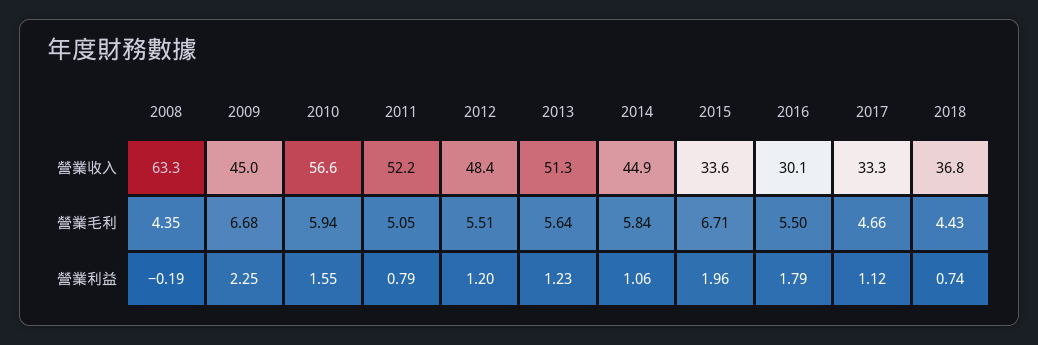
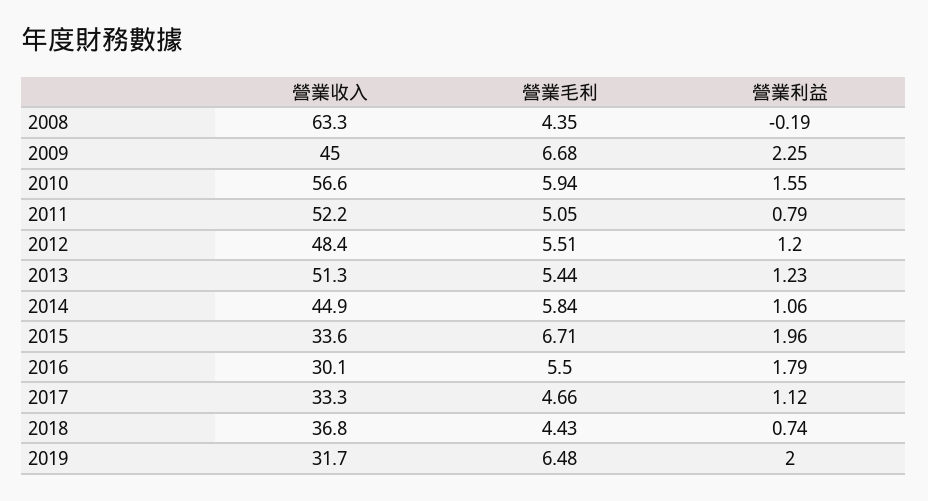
  {
    "2008": {
      "營業收入": 63.3,
      "營業毛利": 4.35,
      "營業利益": -0.19
    },
    "2009": {
      "營業收入": 45,
      "營業毛利": 6.68,
      "營業利益": 2.25
    },
    "2010": {
      "營業收入": 56.6,
      "營業毛利": 5.94,
      "營業利益": 1.55
    },
    "2011": {
      "營業收入": 52.2,
      "營業毛利": 5.05,
      "營業利益": 0.79
    },
    "2012": {
      "營業收入": 48.4,
      "營業毛利": 5.51,
      "營業利益": 1.2
    },
    "2013": {
      "營業收入": 51.3,
-     "營業毛利": 5.64,
+     "營業毛利": 5.44,
      "營業利益": 1.23
    },
    "2014": {
      "營業收入": 44.9,
      "營業毛利": 5.84,
      "營業利益": 1.06
    },
    "2015": {
      "營業收入": 33.6,
      "營業毛利": 6.71,
      "營業利益": 1.96
    },
    "2016": {
      "營業收入": 30.1,
      "營業毛利": 5.5,
      "營業利益": 1.79
    },
    "2017": {
      "營業收入": 33.3,
      "營業毛利": 4.66,
      "營業利益": 1.12
    },
    "2018": {
      "營業收入": 36.8,
      "營業毛利": 4.43,
      "營業利益": 0.74
-   }
+   },
+   "2019": {
+     "營業收入": 31.7,
+     "營業毛利": 6.48,
+     "營業利益": 2
+   }
  }

